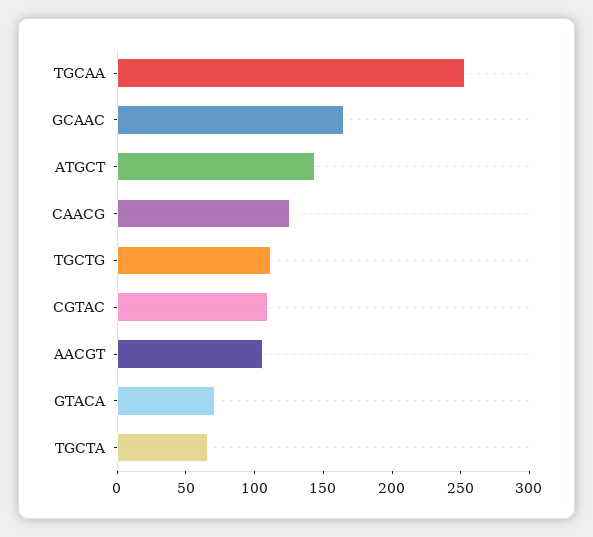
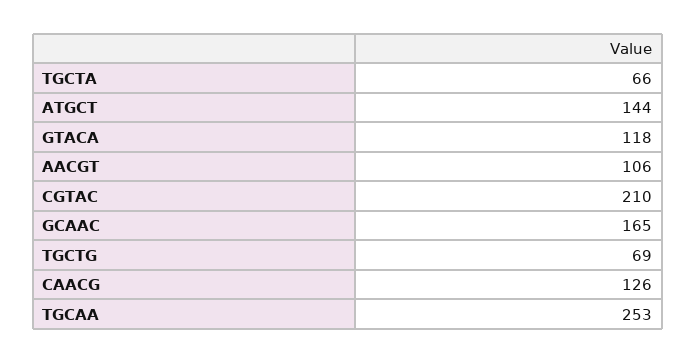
  {
    "TGCAA": 253,
    "GCAAC": 165,
    "ATGCT": 144,
    "CAACG": 126,
-   "TGCTG": 110,
+   "TGCTG": 69,
-   "CGTAC": 110,
+   "CGTAC": 210,
    "AACGT": 106,
-   "GTACA": 70,
+   "GTACA": 118,
    "TGCTA": 66
  }

